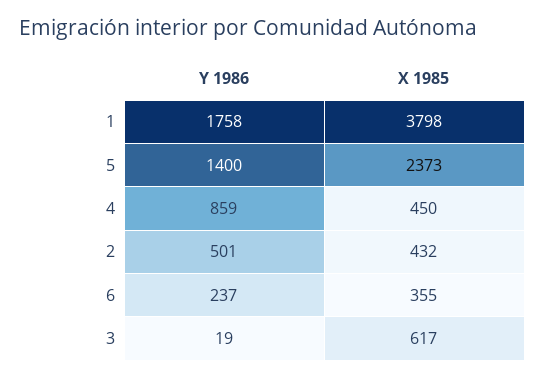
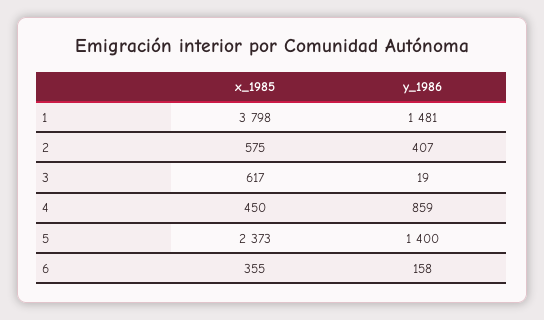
  {
    "Y 1986": {
-     "1": 1758,
+     "1": 1481,
      "5": 1400,
      "4": 859,
-     "2": 501,
+     "2": 407,
-     "6": 237,
+     "6": 158,
      "3": 19
    },
    "X 1985": {
      "1": 3798,
      "5": 2373,
      "4": 450,
-     "2": 432,
+     "2": 575,
      "6": 355,
      "3": 617
    }
  }

